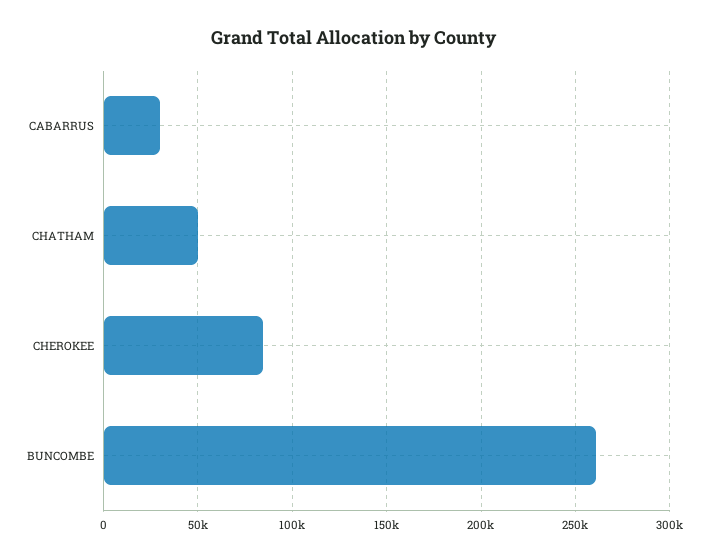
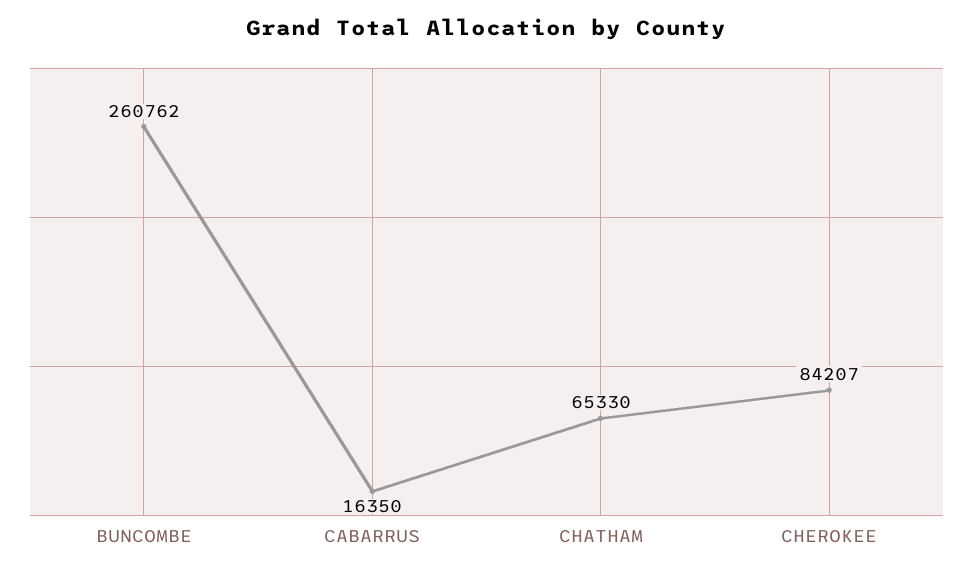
  {
-   "CABARRUS": 30000,
+   "CABARRUS": 16350,
-   "CHATHAM": 50000,
+   "CHATHAM": 65330,
    "CHEROKEE": 84207,
    "BUNCOMBE": 260762
  }

